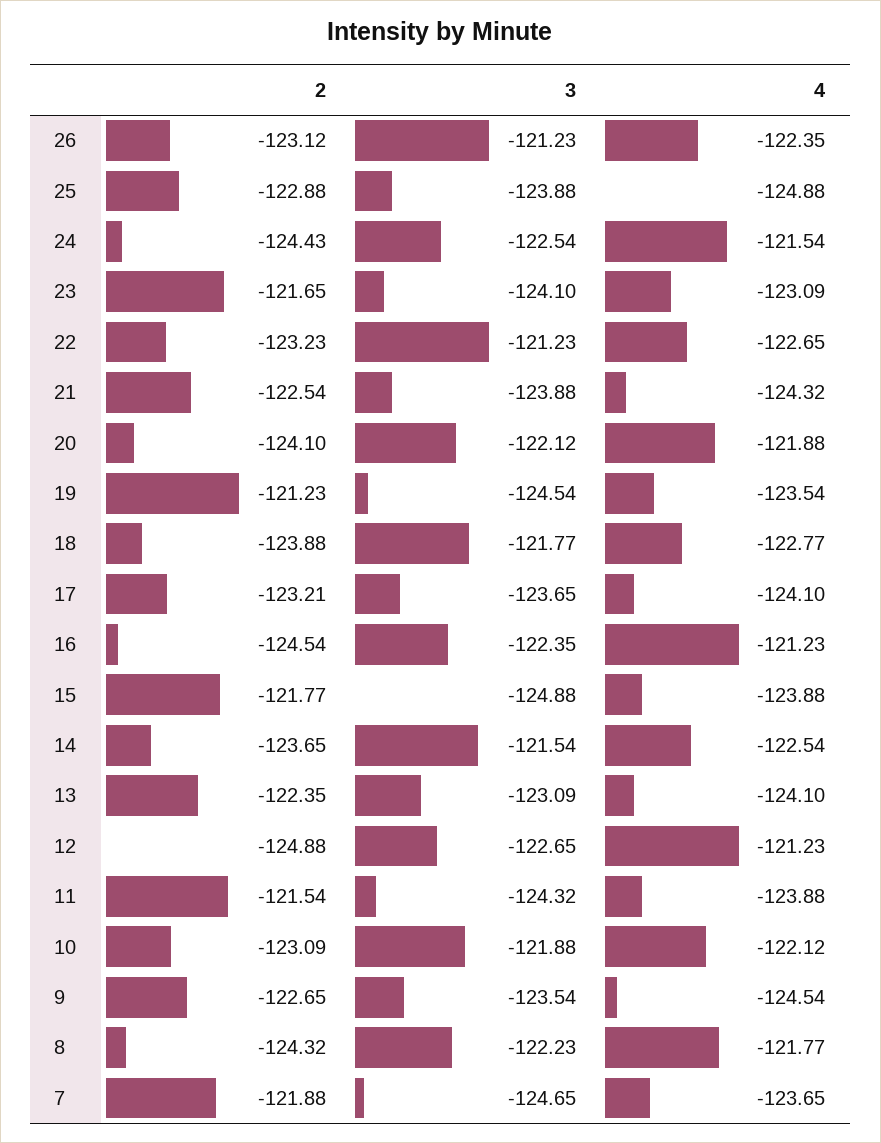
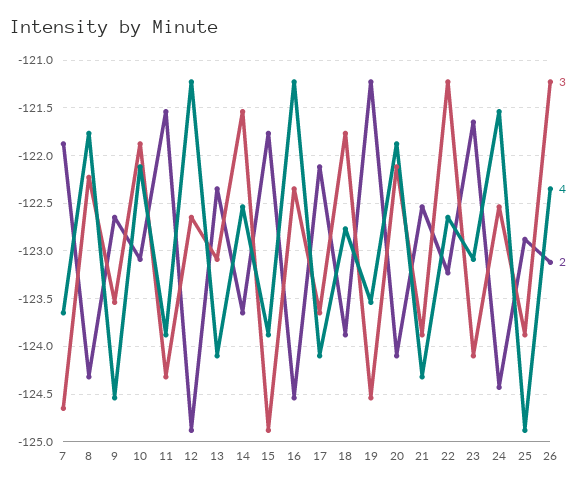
  {
    "2": {
      "26": -123.12,
      "25": -122.88,
      "24": -124.43,
      "23": -121.65,
      "22": -123.23,
      "21": -122.54,
      "20": -124.1,
      "19": -121.23,
      "18": -123.88,
-     "17": -123.21,
+     "17": -122.1,
      "16": -124.54,
      "15": -121.77,
      "14": -123.65,
      "13": -122.35,
      "12": -124.88,
      "11": -121.54,
      "10": -123.09,
      "9": -122.65,
      "8": -124.32,
      "7": -121.88
    },
    "3": {
      "26": -121.23,
      "25": -123.88,
      "24": -122.54,
      "23": -124.1,
      "22": -121.23,
      "21": -123.88,
      "20": -122.12,
      "19": -124.54,
      "18": -121.77,
      "17": -123.65,
      "16": -122.35,
      "15": -124.88,
      "14": -121.54,
      "13": -123.09,
      "12": -122.65,
      "11": -124.32,
      "10": -121.88,
      "9": -123.54,
      "8": -122.23,
      "7": -124.65
    },
    "4": {
      "26": -122.35,
      "25": -124.88,
      "24": -121.54,
      "23": -123.09,
      "22": -122.65,
      "21": -124.32,
      "20": -121.88,
      "19": -123.54,
      "18": -122.77,
      "17": -124.1,
      "16": -121.23,
      "15": -123.88,
      "14": -122.54,
      "13": -124.1,
      "12": -121.23,
      "11": -123.88,
      "10": -122.12,
      "9": -124.54,
      "8": -121.77,
      "7": -123.65
    }
  }

